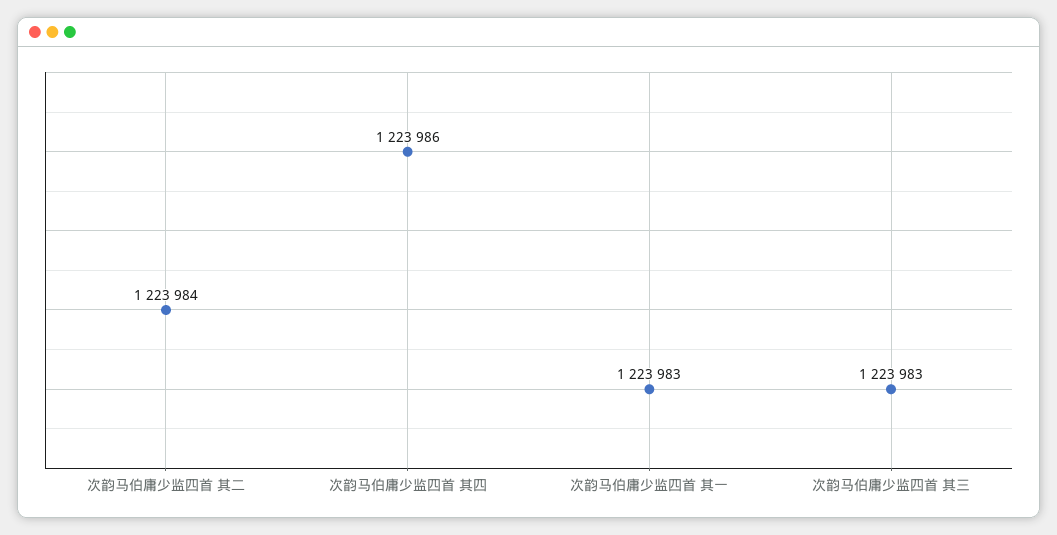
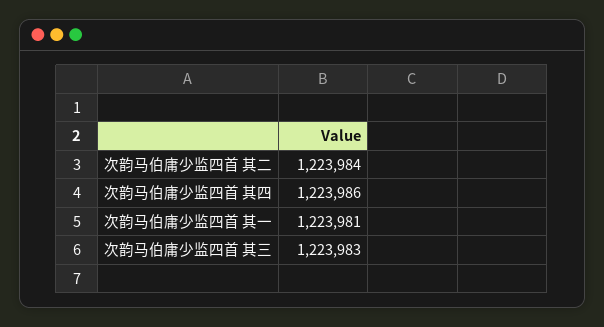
  {
    "次韵马伯庸少监四首 其二": 1223984,
    "次韵马伯庸少监四首 其四": 1223986,
-   "次韵马伯庸少监四首 其一": 1223983,
+   "次韵马伯庸少监四首 其一": 1223981,
    "次韵马伯庸少监四首 其三": 1223983
  }

